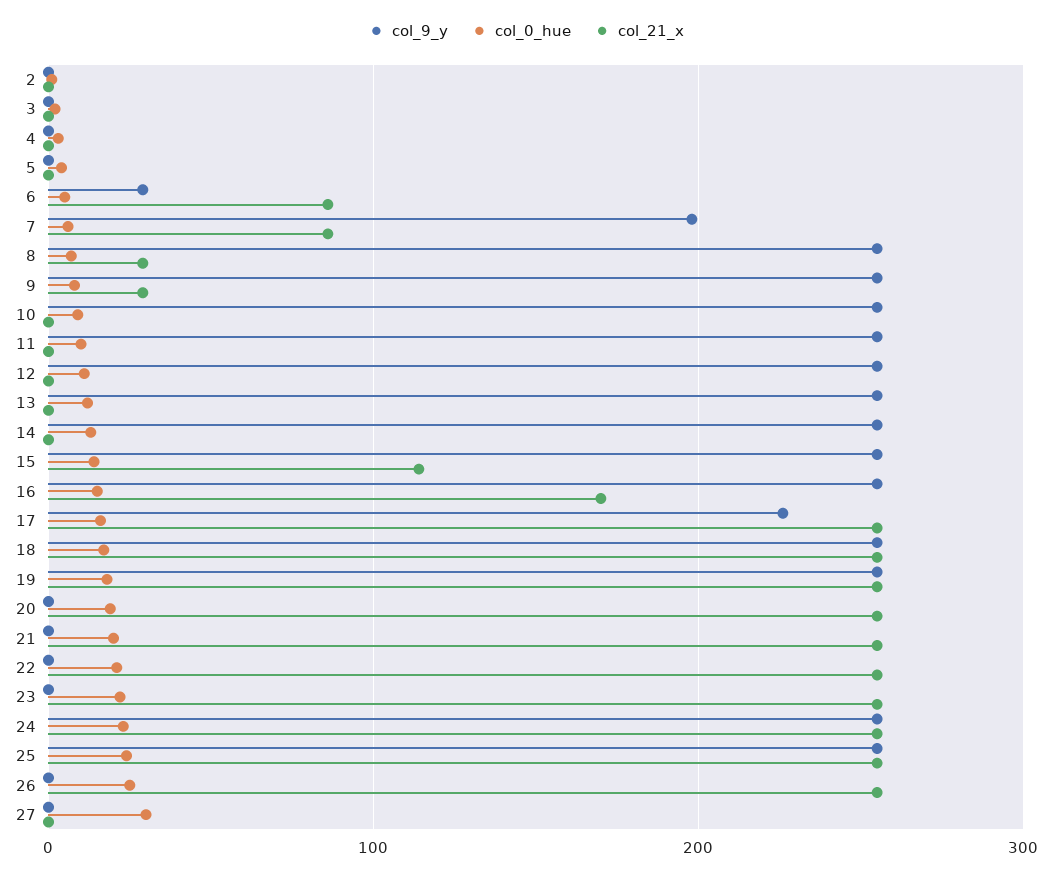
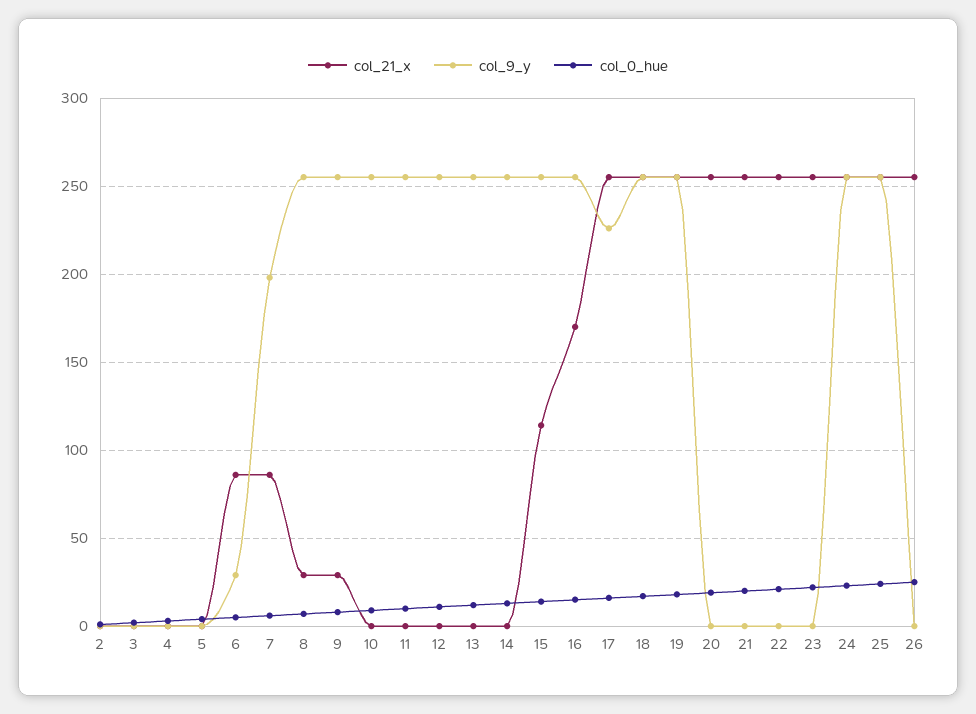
  {
    "col_9_y": {
      "2": 0,
      "3": 0,
      "4": 0,
      "5": 0,
      "6": 30,
      "7": 200,
      "8": 255,
      "9": 255,
      "10": 255,
      "11": 255,
      "12": 255,
      "13": 255,
      "14": 255,
      "15": 255,
      "16": 255,
      "17": 225,
      "18": 255,
      "19": 255,
      "20": 0,
      "21": 0,
      "22": 0,
      "23": 0,
      "24": 255,
      "25": 255,
-     "26": 0,
+     "26": 0
-     "27": 0
    },
    "col_0_hue": {
      "2": 0,
      "3": 0,
      "4": 5,
      "5": 5,
      "6": 5,
      "7": 5,
      "8": 5,
      "9": 10,
      "10": 10,
      "11": 10,
      "12": 10,
      "13": 10,
      "14": 15,
      "15": 15,
      "16": 15,
      "17": 15,
      "18": 15,
      "19": 20,
      "20": 20,
      "21": 20,
      "22": 20,
      "23": 20,
      "24": 25,
      "25": 25,
-     "26": 25,
+     "26": 25
-     "27": 30
    },
    "col_21_x": {
      "2": 0,
      "3": 0,
      "4": 0,
      "5": 0,
      "6": 85,
      "7": 85,
      "8": 30,
      "9": 30,
      "10": 0,
      "11": 0,
      "12": 0,
      "13": 0,
      "14": 0,
      "15": 115,
      "16": 170,
      "17": 255,
      "18": 255,
      "19": 255,
      "20": 255,
      "21": 255,
      "22": 255,
      "23": 255,
      "24": 255,
      "25": 255,
-     "26": 255,
+     "26": 255
-     "27": 0
    }
  }

